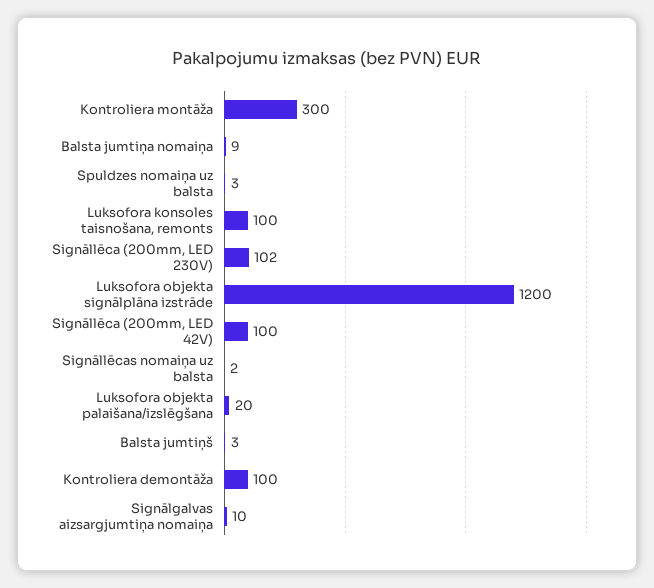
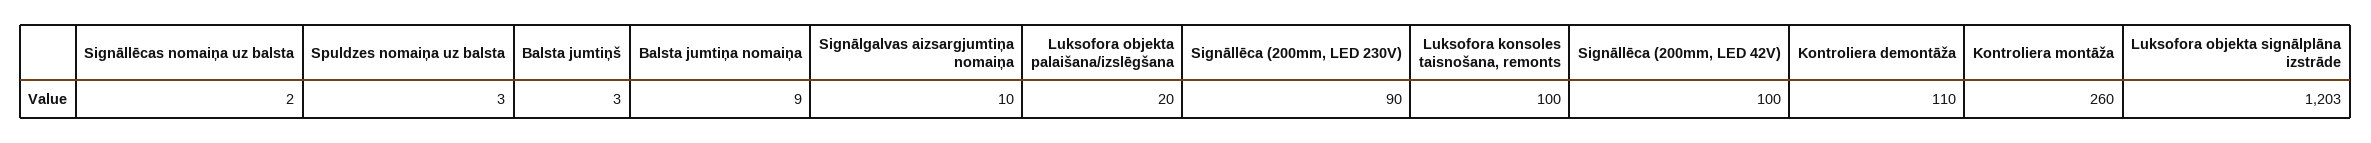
  {
-   "Kontroliera montāža": 300,
+   "Kontroliera montāža": 260,
    "Balsta jumtiņa nomaiņa": 9,
    "Spuldzes nomaiņa uz balsta": 3,
    "Luksofora konsoles taisnošana, remonts": 100,
-   "Signāllēca (200mm, LED 230V)": 102,
+   "Signāllēca (200mm, LED 230V)": 90,
-   "Luksofora objekta signālplāna izstrāde": 1200,
+   "Luksofora objekta signālplāna izstrāde": 1203,
    "Signāllēca (200mm, LED 42V)": 100,
    "Signāllēcas nomaiņa uz balsta": 2,
    "Luksofora objekta palaišana/izslēgšana": 20,
    "Balsta jumtiņš": 3,
-   "Kontroliera demontāža": 100,
+   "Kontroliera demontāža": 110,
    "Signālgalvas aizsargjumtiņa nomaiņa": 10
  }

